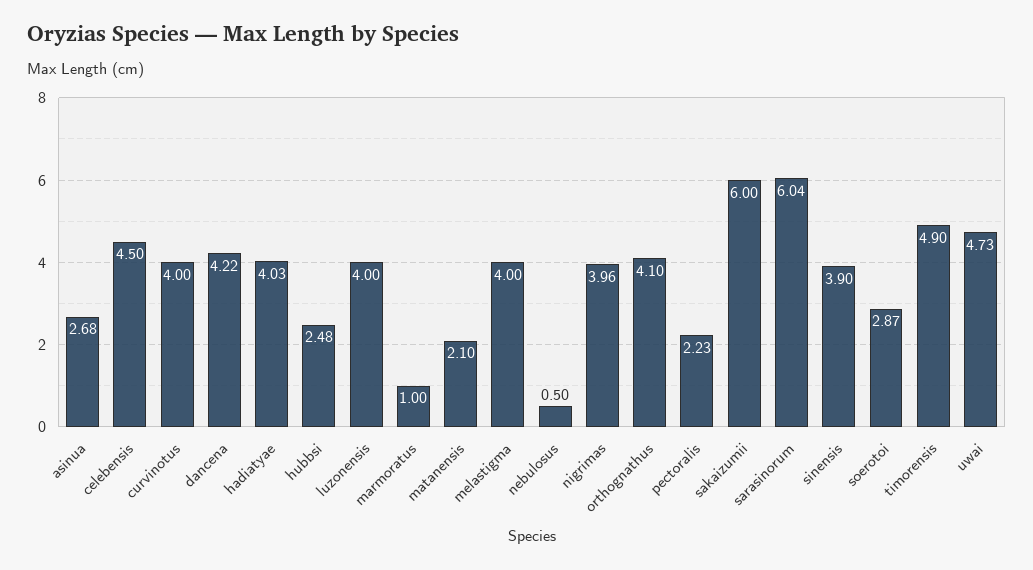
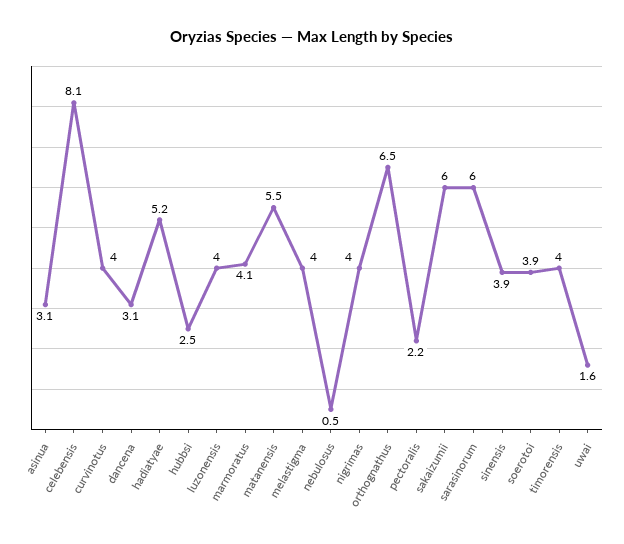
  {
-   "asinua": 2.68,
+   "asinua": 3.1,
-   "celebensis": 4.5,
+   "celebensis": 8.1,
    "curvinotus": 4,
-   "dancena": 4.22,
+   "dancena": 3.1,
-   "hadiatyae": 4.03,
+   "hadiatyae": 5.2,
    "hubbsi": 2.48,
    "luzonensis": 4,
-   "marmoratus": 1,
+   "marmoratus": 4.1,
-   "matanensis": 2.1,
+   "matanensis": 5.5,
    "melastigma": 4,
    "nebulosus": 0.5,
    "nigrimas": 3.96,
-   "orthognathus": 4.1,
+   "orthognathus": 6.5,
    "pectoralis": 2.23,
    "sakaizumii": 6,
    "sarasinorum": 6.04,
    "sinensis": 3.9,
-   "soerotoi": 2.87,
+   "soerotoi": 3.9,
-   "timorensis": 4.9,
+   "timorensis": 4,
-   "uwai": 4.73
+   "uwai": 1.6
  }

